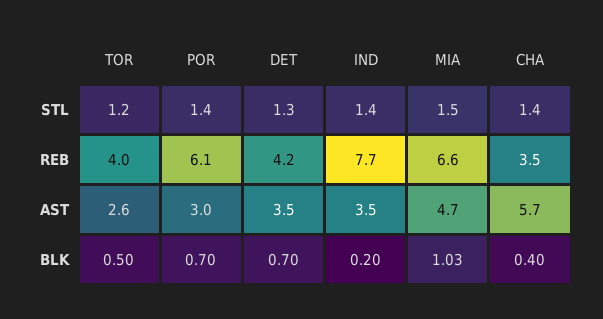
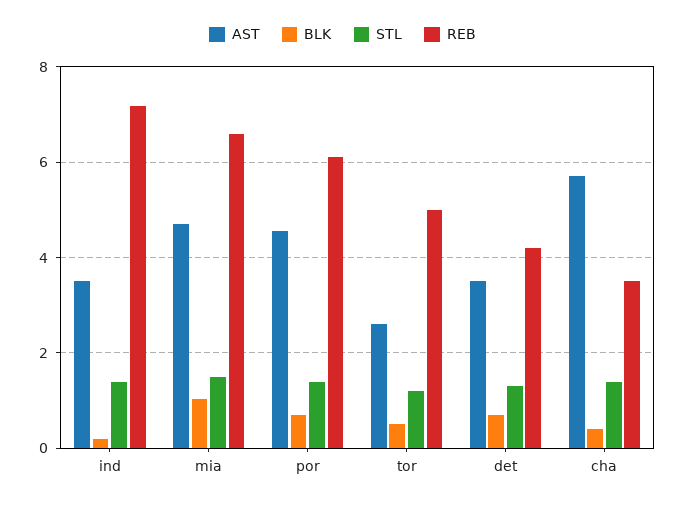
  {
    "STL": {
      "TOR": 1.2,
      "POR": 1.4,
      "DET": 1.3,
      "IND": 1.4,
      "MIA": 1.5,
      "CHA": 1.4
    },
    "REB": {
-     "TOR": 4,
+     "TOR": 5,
      "POR": 6.1,
      "DET": 4.2,
-     "IND": 7.7,
+     "IND": 7.2,
      "MIA": 6.6,
      "CHA": 3.5
    },
    "AST": {
      "TOR": 2.6,
-     "POR": 3,
+     "POR": 4.6,
      "DET": 3.5,
      "IND": 3.5,
      "MIA": 4.7,
      "CHA": 5.7
    },
    "BLK": {
      "TOR": 0.5,
      "POR": 0.7,
      "DET": 0.7,
      "IND": 0.2,
      "MIA": 1.03,
      "CHA": 0.4
    }
  }

